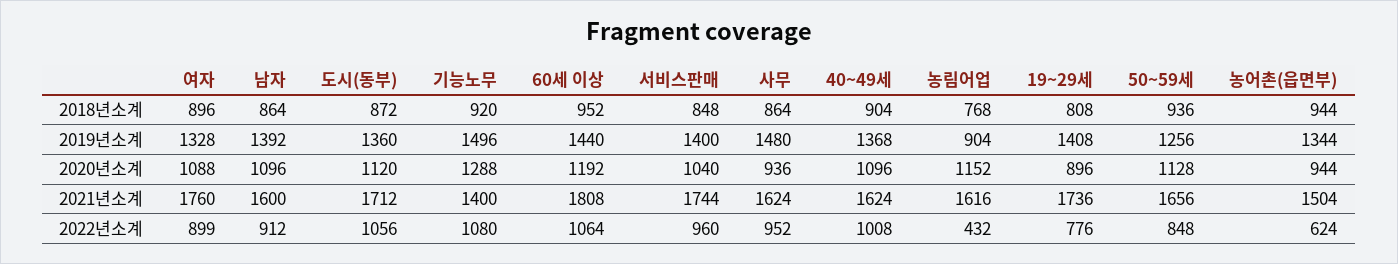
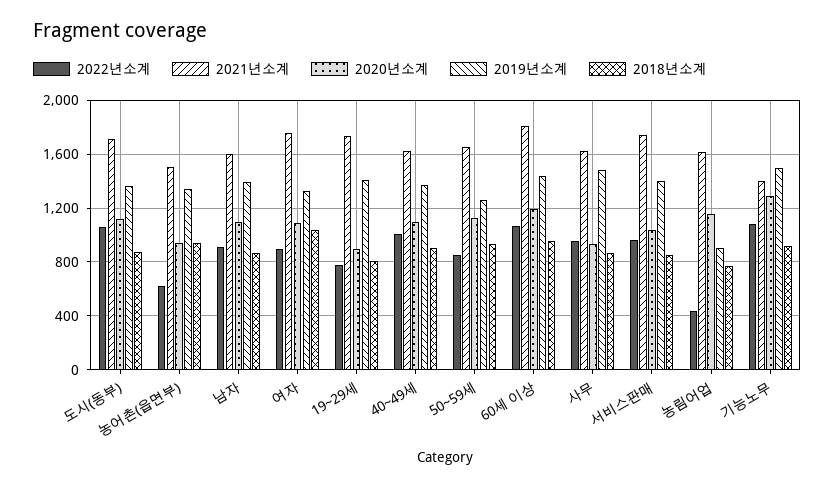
  {
    "2018년소계": {
-     "여자": 896,
+     "여자": 1050,
      "남자": 864,
      "도시(동부)": 872,
      "기능노무": 920,
      "60세 이상": 952,
      "서비스판매": 848,
      "사무": 864,
      "40~49세": 904,
      "농림어업": 768,
      "19~29세": 808,
      "50~59세": 936,
      "농어촌(읍면부)": 944
    },
    "2019년소계": {
      "여자": 1328,
      "남자": 1392,
      "도시(동부)": 1360,
      "기능노무": 1496,
      "60세 이상": 1440,
      "서비스판매": 1400,
      "사무": 1480,
      "40~49세": 1368,
      "농림어업": 904,
      "19~29세": 1408,
      "50~59세": 1256,
      "농어촌(읍면부)": 1344
    },
    "2020년소계": {
      "여자": 1088,
      "남자": 1096,
      "도시(동부)": 1120,
      "기능노무": 1288,
      "60세 이상": 1192,
      "서비스판매": 1040,
      "사무": 936,
      "40~49세": 1096,
      "농림어업": 1152,
      "19~29세": 896,
      "50~59세": 1128,
      "농어촌(읍면부)": 944
    },
    "2021년소계": {
      "여자": 1760,
      "남자": 1600,
      "도시(동부)": 1712,
      "기능노무": 1400,
      "60세 이상": 1808,
      "서비스판매": 1744,
      "사무": 1624,
      "40~49세": 1624,
      "농림어업": 1616,
      "19~29세": 1736,
      "50~59세": 1656,
      "농어촌(읍면부)": 1504
    },
    "2022년소계": {
      "여자": 899,
      "남자": 912,
      "도시(동부)": 1056,
      "기능노무": 1080,
      "60세 이상": 1064,
      "서비스판매": 960,
      "사무": 952,
      "40~49세": 1008,
      "농림어업": 432,
      "19~29세": 776,
      "50~59세": 848,
      "농어촌(읍면부)": 624
    }
  }

